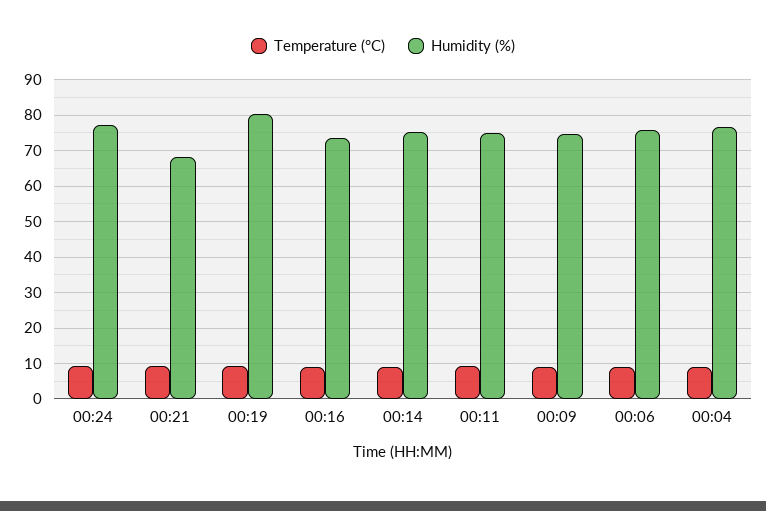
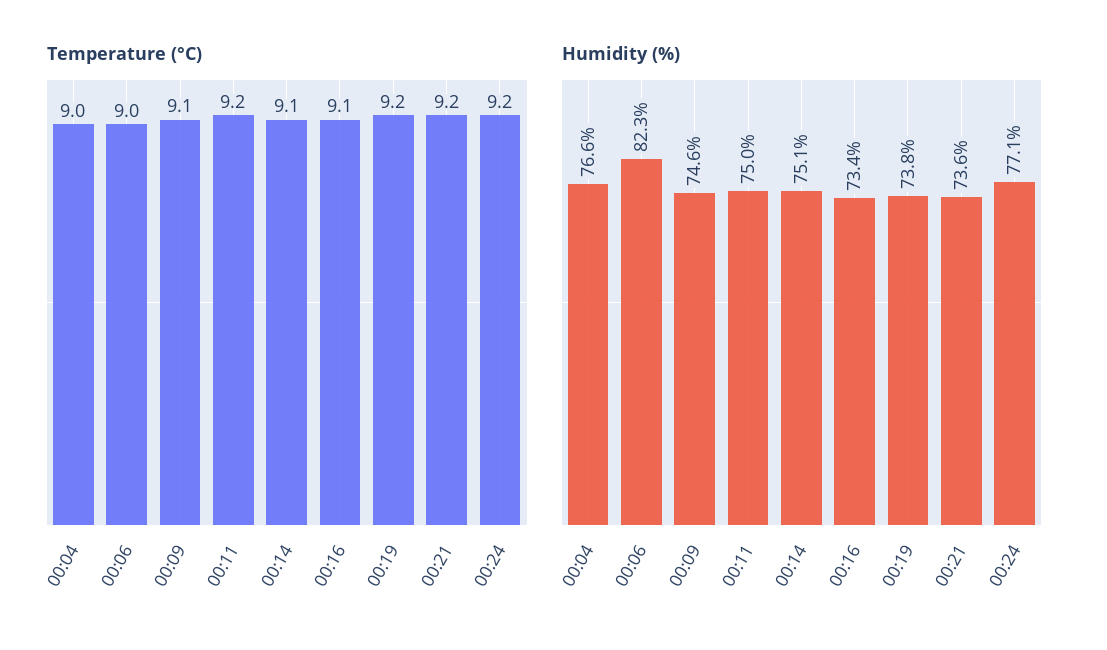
  {
    "Temperature (°C)": {
      "00:24": 9.2,
      "00:21": 9.2,
      "00:19": 9.2,
      "00:16": 9.1,
      "00:14": 9.1,
      "00:11": 9.2,
      "00:09": 9.1,
      "00:06": 9,
      "00:04": 9
    },
    "Humidity (%)": {
      "00:24": 77.1,
-     "00:21": 68,
+     "00:21": 73.6,
-     "00:19": 80,
+     "00:19": 73.8,
      "00:16": 73.4,
      "00:14": 75.1,
      "00:11": 75,
      "00:09": 74.6,
-     "00:06": 76,
+     "00:06": 82.3,
      "00:04": 76.6
    }
  }

